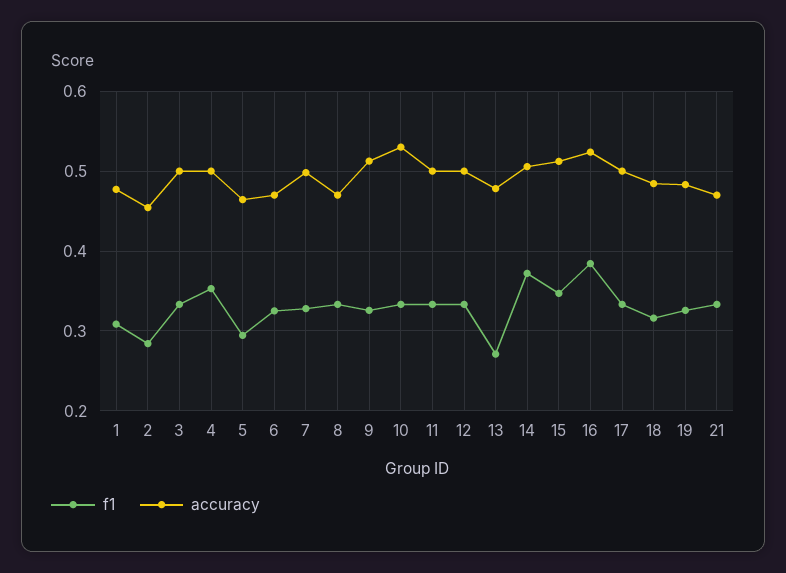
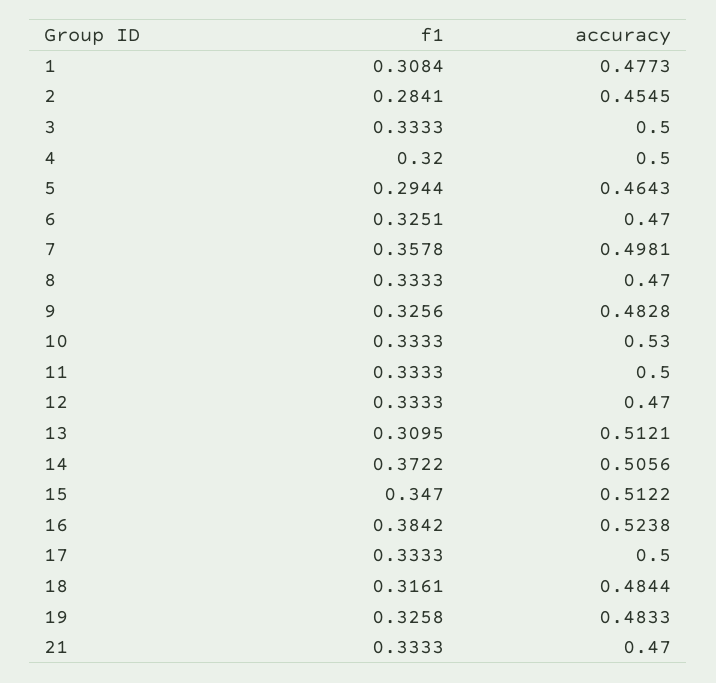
  {
    "f1": {
      "1": 0.3084,
      "2": 0.2841,
      "3": 0.3333,
-     "4": 0.35,
+     "4": 0.32,
      "5": 0.2944,
      "6": 0.3251,
-     "7": 0.33,
+     "7": 0.3578,
      "8": 0.3333,
      "9": 0.3256,
      "10": 0.3333,
      "11": 0.3333,
      "12": 0.3333,
-     "13": 0.27,
+     "13": 0.3095,
      "14": 0.3722,
      "15": 0.347,
      "16": 0.3842,
      "17": 0.3333,
      "18": 0.3161,
      "19": 0.3258,
      "21": 0.3333
    },
    "accuracy": {
      "1": 0.4773,
      "2": 0.4545,
      "3": 0.5,
      "4": 0.5,
      "5": 0.4643,
      "6": 0.47,
      "7": 0.4981,
      "8": 0.47,
-     "9": 0.51,
+     "9": 0.4828,
      "10": 0.53,
      "11": 0.5,
-     "12": 0.5,
+     "12": 0.47,
-     "13": 0.48,
+     "13": 0.5121,
      "14": 0.5056,
      "15": 0.5122,
      "16": 0.5238,
      "17": 0.5,
      "18": 0.4844,
      "19": 0.4833,
      "21": 0.47
    }
  }

